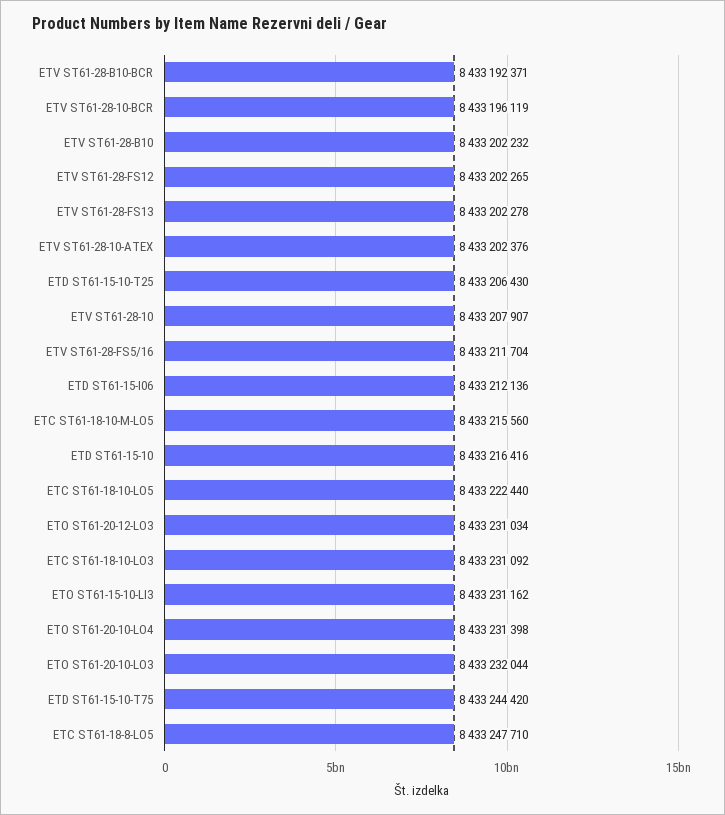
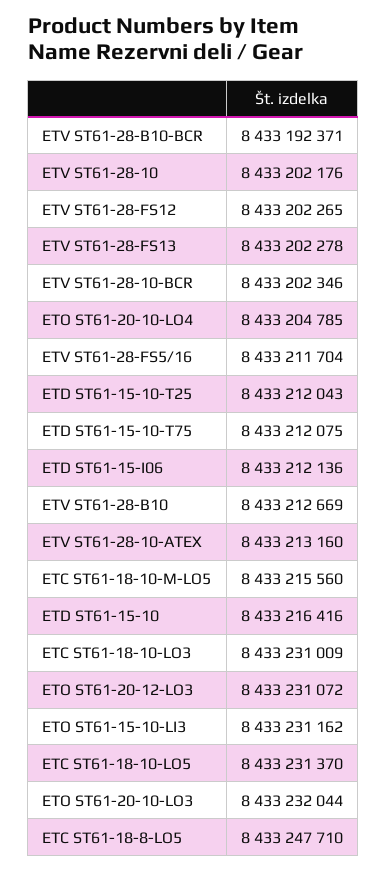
  {
    "ETV ST61-28-B10-BCR": 8433192371,
-   "ETV ST61-28-10-BCR": 8433196119,
+   "ETV ST61-28-10-BCR": 8433202346,
-   "ETV ST61-28-B10": 8433202232,
+   "ETV ST61-28-B10": 8433212669,
    "ETV ST61-28-FS12": 8433202265,
    "ETV ST61-28-FS13": 8433202278,
-   "ETV ST61-28-10-ATEX": 8433202376,
+   "ETV ST61-28-10-ATEX": 8433213160,
-   "ETD ST61-15-10-T25": 8433206430,
+   "ETD ST61-15-10-T25": 8433212043,
-   "ETV ST61-28-10": 8433207907,
+   "ETV ST61-28-10": 8433202176,
    "ETV ST61-28-FS5/16": 8433211704,
    "ETD ST61-15-I06": 8433212136,
    "ETC ST61-18-10-M-LO5": 8433215560,
    "ETD ST61-15-10": 8433216416,
-   "ETC ST61-18-10-LO5": 8433222440,
+   "ETC ST61-18-10-LO5": 8433231370,
-   "ETO ST61-20-12-LO3": 8433231034,
+   "ETO ST61-20-12-LO3": 8433231072,
-   "ETC ST61-18-10-LO3": 8433231092,
+   "ETC ST61-18-10-LO3": 8433231009,
    "ETO ST61-15-10-LI3": 8433231162,
-   "ETO ST61-20-10-LO4": 8433231398,
+   "ETO ST61-20-10-LO4": 8433204785,
    "ETO ST61-20-10-LO3": 8433232044,
-   "ETD ST61-15-10-T75": 8433244420,
+   "ETD ST61-15-10-T75": 8433212075,
    "ETC ST61-18-8-LO5": 8433247710
  }

